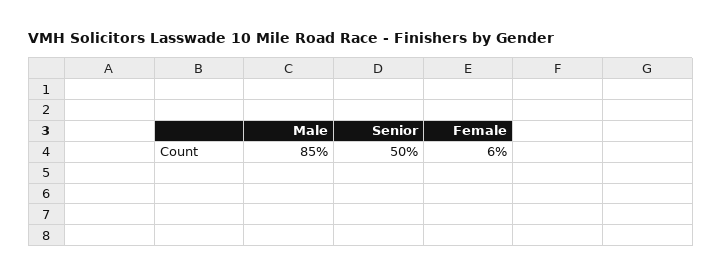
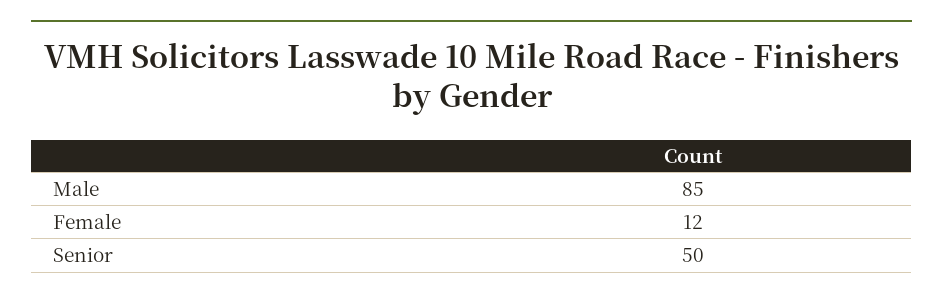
  {
    "Male": 85,
    "Senior": 50,
-   "Female": 6
+   "Female": 12
  }

